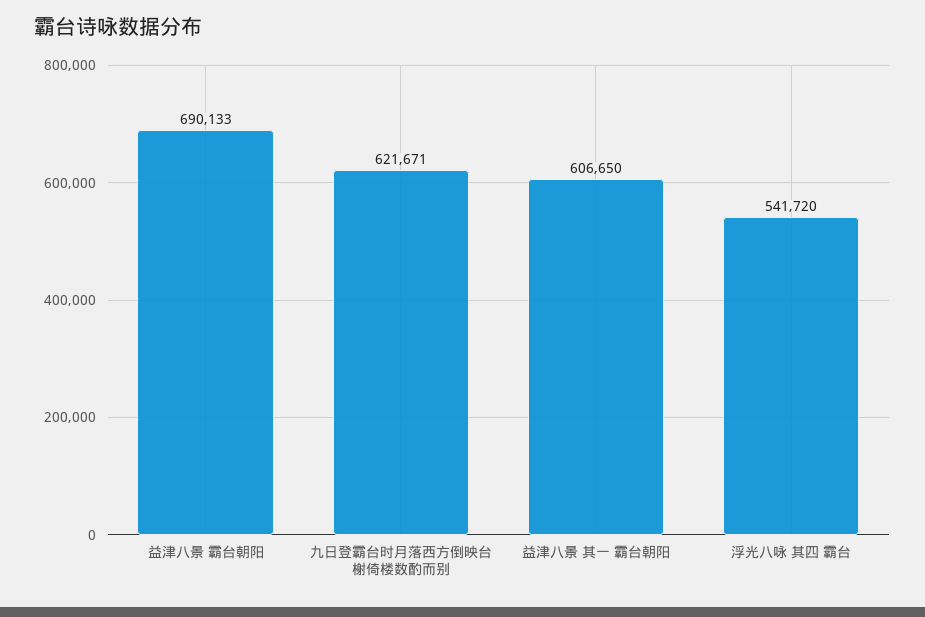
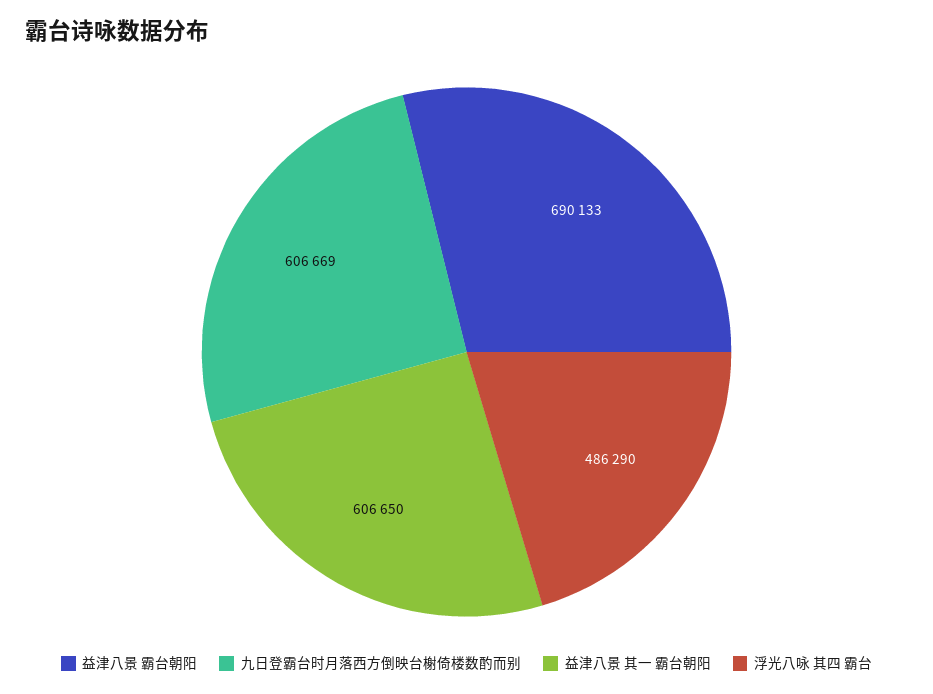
  {
    "益津八景 霸台朝阳": 690133,
-   "九日登霸台时月落西方倒映台榭倚楼数酌而别": 621671,
+   "九日登霸台时月落西方倒映台榭倚楼数酌而别": 606669,
    "益津八景 其一 霸台朝阳": 606650,
-   "浮光八咏 其四 霸台": 541720
+   "浮光八咏 其四 霸台": 486290
  }

